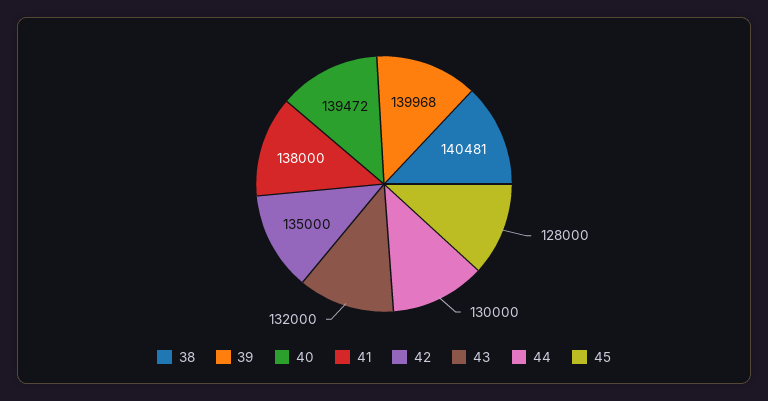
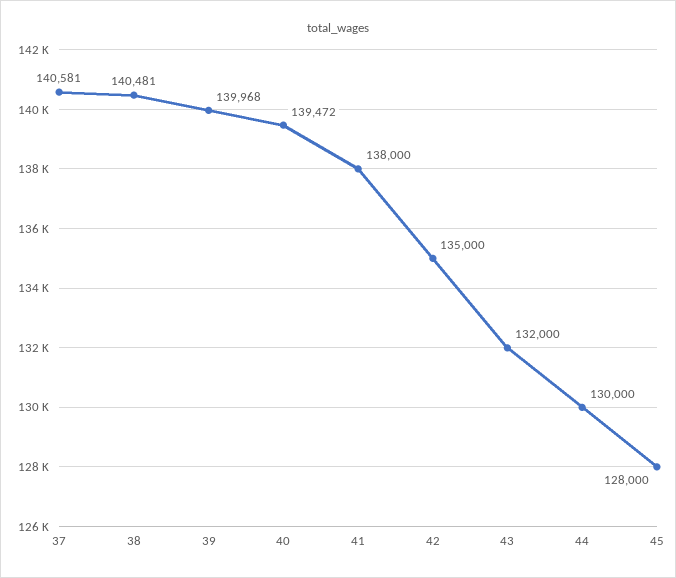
  {
    "38": 140481,
    "39": 139968,
    "40": 139472,
    "41": 138000,
    "42": 135000,
    "43": 132000,
    "44": 130000,
-   "45": 128000
+   "45": 128000,
+   "37": 140581
  }

